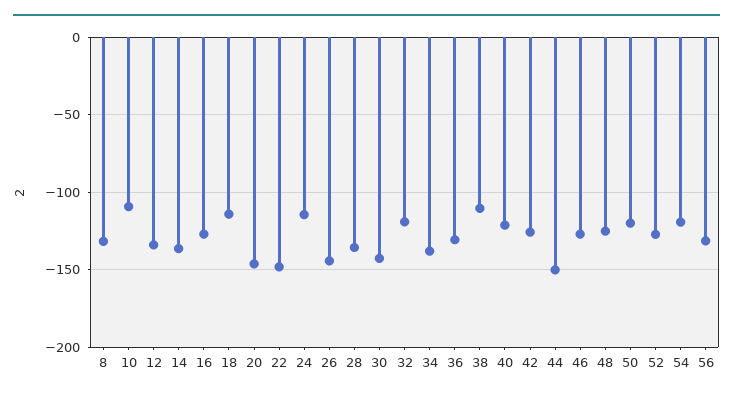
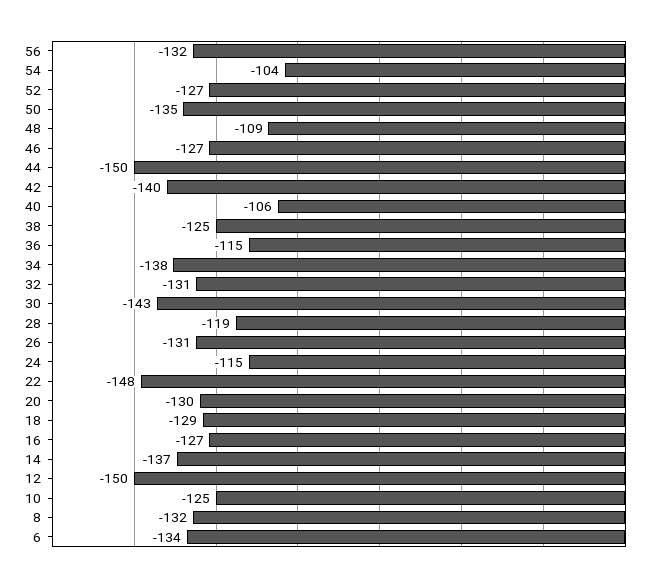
  {
    "8": -132,
-   "10": -110,
+   "10": -125,
-   "12": -135,
+   "12": -150,
    "14": -137,
    "16": -127,
-   "18": -115,
+   "18": -129,
-   "20": -145,
+   "20": -130,
    "22": -148,
    "24": -115,
-   "26": -145,
+   "26": -131,
-   "28": -135,
+   "28": -119,
    "30": -143,
-   "32": -120,
+   "32": -131,
    "34": -138,
-   "36": -130,
+   "36": -115,
-   "38": -110,
+   "38": -125,
-   "40": -120,
+   "40": -106,
-   "42": -125,
+   "42": -140,
    "44": -150,
    "46": -127,
-   "48": -125,
+   "48": -109,
-   "50": -120,
+   "50": -135,
    "52": -127,
-   "54": -120,
+   "54": -104,
-   "56": -132
+   "56": -132,
+   "6": -134
  }

